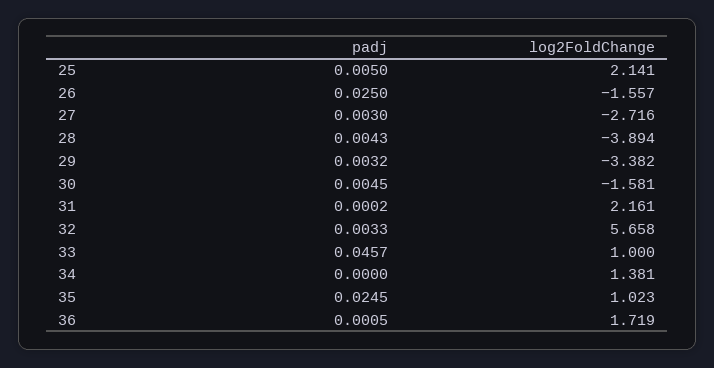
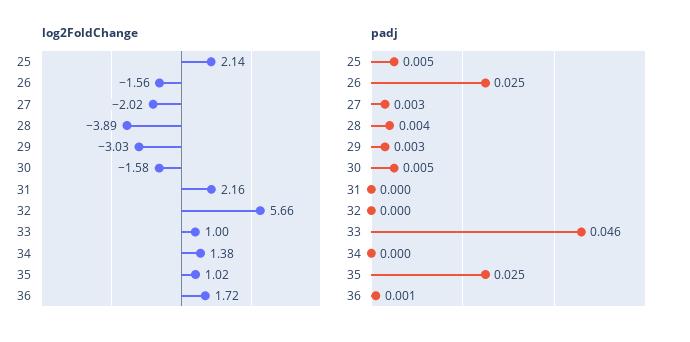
  {
    "padj": {
      "25": 0.005,
      "26": 0.025,
      "27": 0.003,
      "28": 0.0043,
      "29": 0.0032,
      "30": 0.0045,
      "31": 0.0002,
-     "32": 0.0033,
+     "32": 0,
      "33": 0.0457,
      "34": 0,
      "35": 0.0245,
      "36": 0.0005
    },
    "log2FoldChange": {
      "25": 2.141,
      "26": -1.557,
-     "27": -2.716,
+     "27": -2.02,
      "28": -3.894,
-     "29": -3.382,
+     "29": -3.03,
      "30": -1.581,
      "31": 2.161,
      "32": 5.658,
      "33": 1,
      "34": 1.381,
      "35": 1.023,
      "36": 1.719
    }
  }

